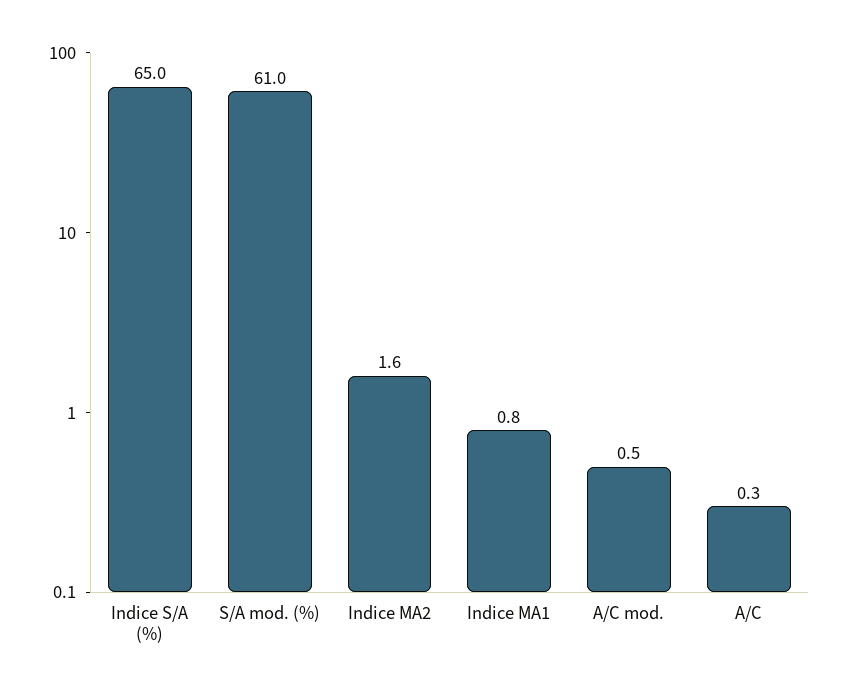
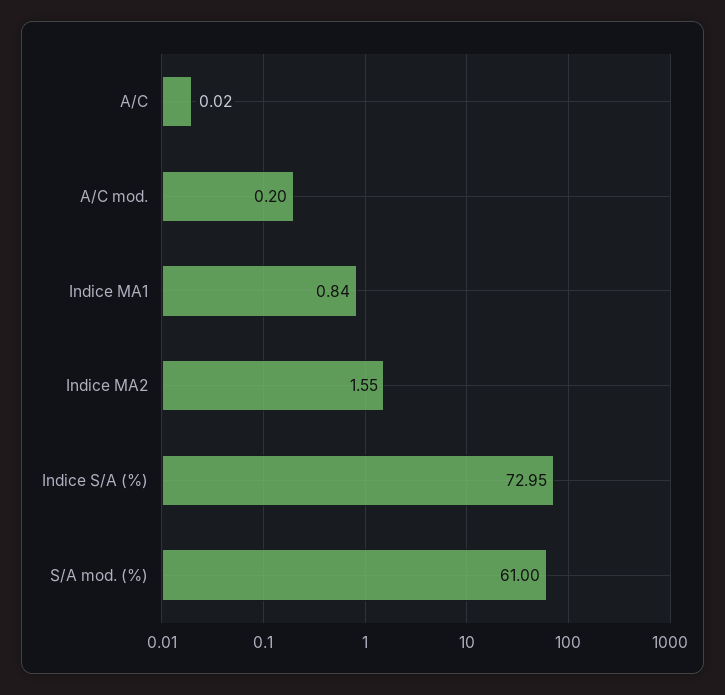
  {
-   "Indice S/A (%)": 65,
+   "Indice S/A (%)": 72.95,
    "S/A mod. (%)": 61,
    "Indice MA2": 1.55,
    "Indice MA1": 0.84,
-   "A/C mod.": 0.5,
+   "A/C mod.": 0.2,
-   "A/C": 0.3
+   "A/C": 0.02
  }

